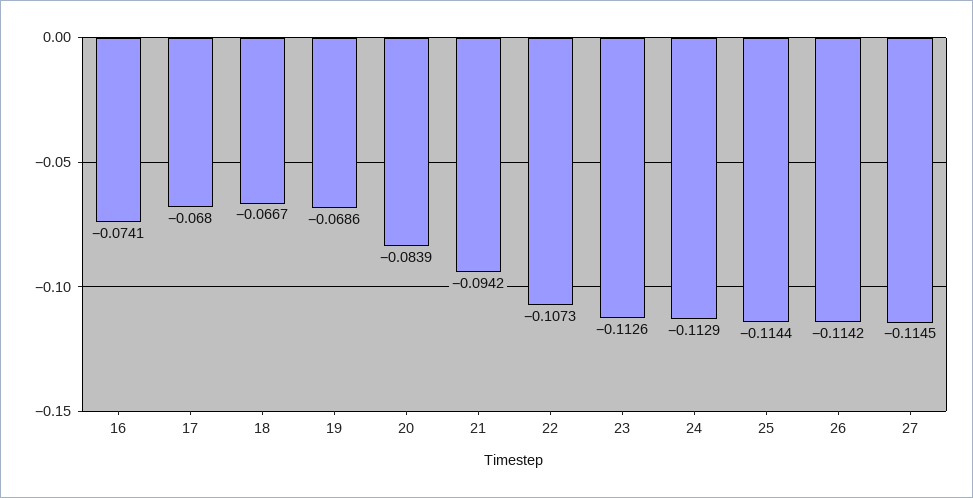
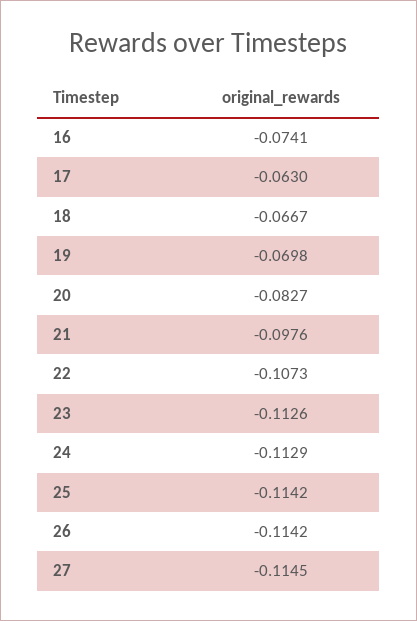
  {
    "16": -0.0741,
-   "17": -0.068,
+   "17": -0.063,
    "18": -0.0667,
-   "19": -0.0686,
+   "19": -0.0698,
-   "20": -0.0839,
+   "20": -0.0827,
-   "21": -0.0942,
+   "21": -0.0976,
    "22": -0.1073,
    "23": -0.1126,
    "24": -0.1129,
-   "25": -0.1144,
+   "25": -0.1142,
    "26": -0.1142,
    "27": -0.1145
  }

